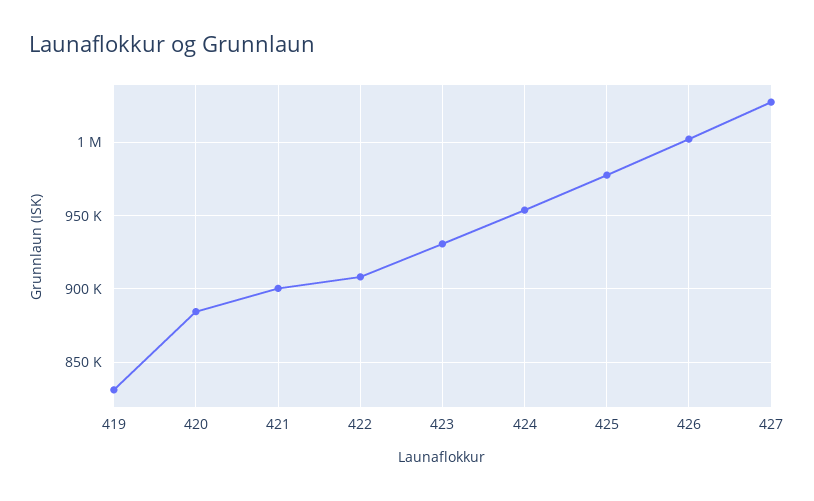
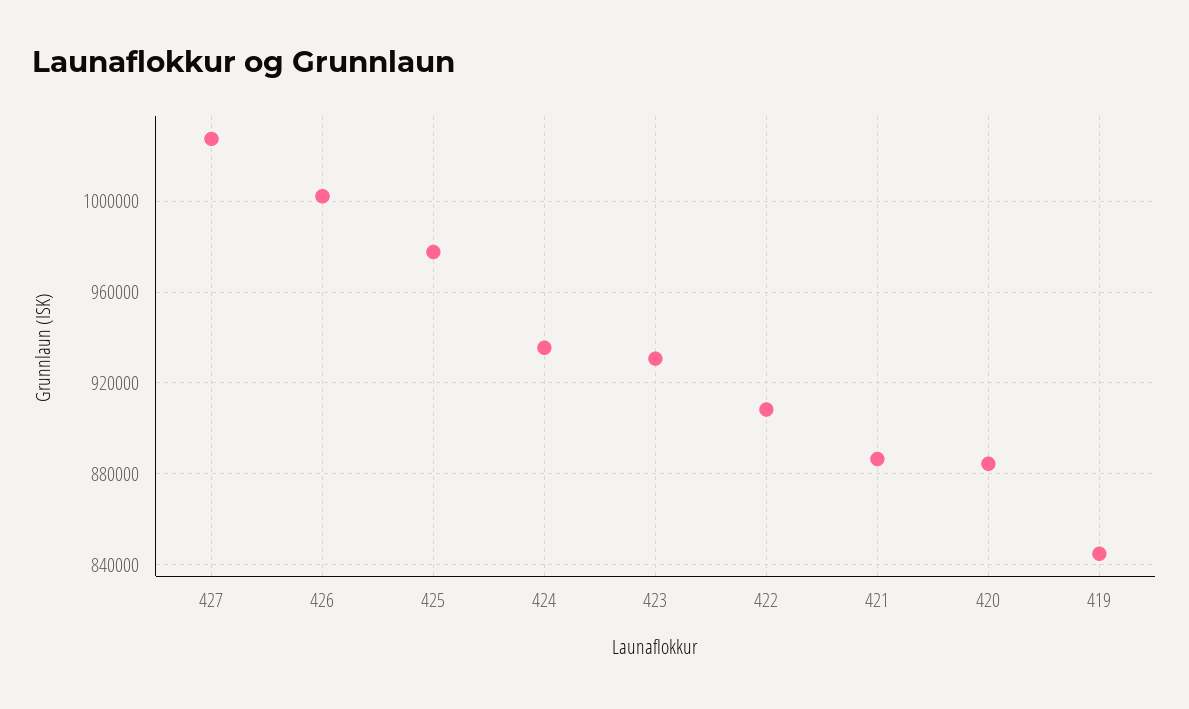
  {
-   "419": 830000,
+   "419": 845000,
    "420": 885000,
-   "421": 900000,
+   "421": 885000,
    "422": 910000,
    "423": 930000,
-   "424": 955000,
+   "424": 935000,
    "425": 980000,
    "426": 1000000,
    "427": 1025000
  }

